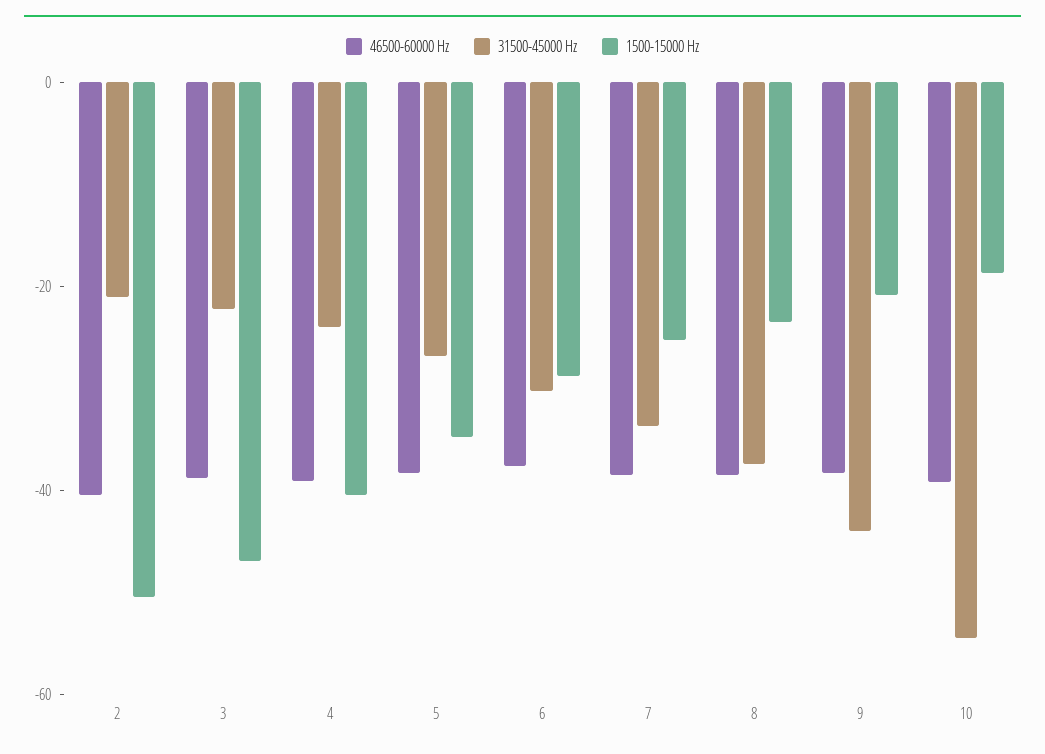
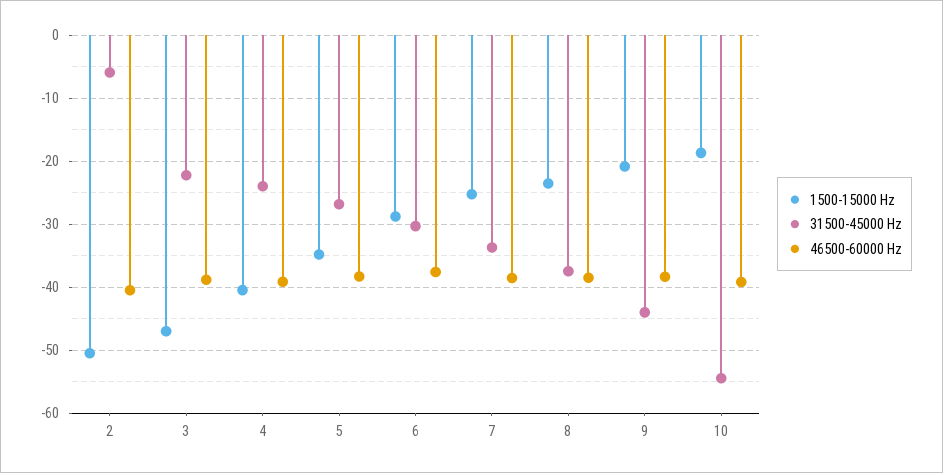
  {
    "46500-60000 Hz": {
      "2": -40,
      "3": -39,
      "4": -39,
      "5": -38,
      "6": -38,
      "7": -39,
      "8": -38,
      "9": -38,
      "10": -39
    },
    "31500-45000 Hz": {
-     "2": -20,
+     "2": -6,
      "3": -22,
      "4": -24,
      "5": -27,
      "6": -30,
      "7": -34,
      "8": -37,
      "9": -44,
      "10": -54
    },
    "1500-15000 Hz": {
      "2": -50,
      "3": -47,
      "4": -40,
      "5": -35,
      "6": -29,
      "7": -25,
      "8": -24,
      "9": -21,
      "10": -19
    }
  }

